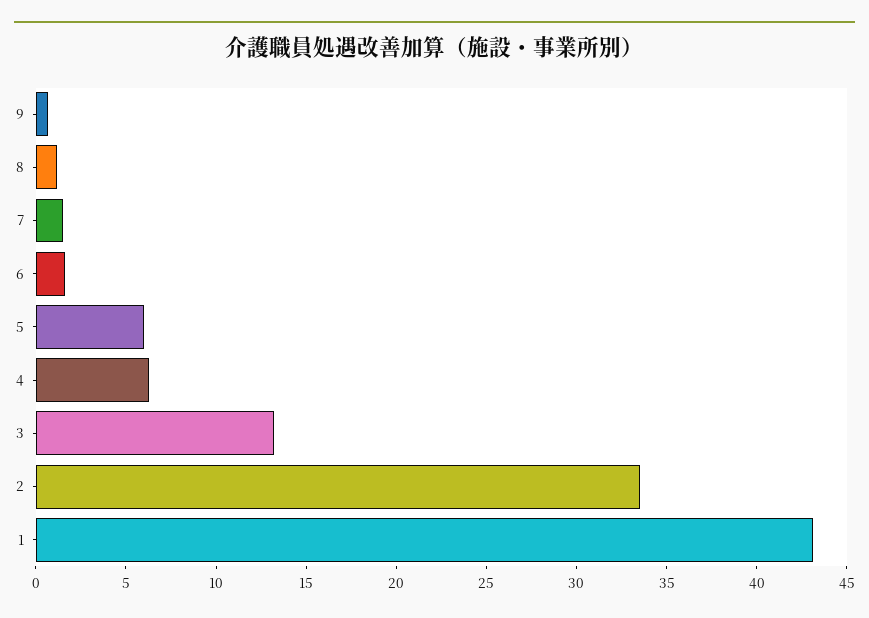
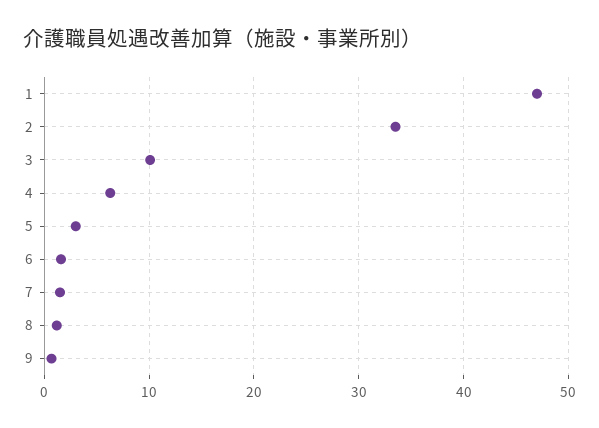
  {
    "9": 1,
    "8": 1,
    "7": 2,
    "6": 2,
-   "5": 6,
+   "5": 3,
    "4": 6,
-   "3": 13,
+   "3": 10,
    "2": 34,
-   "1": 43
+   "1": 47
  }

